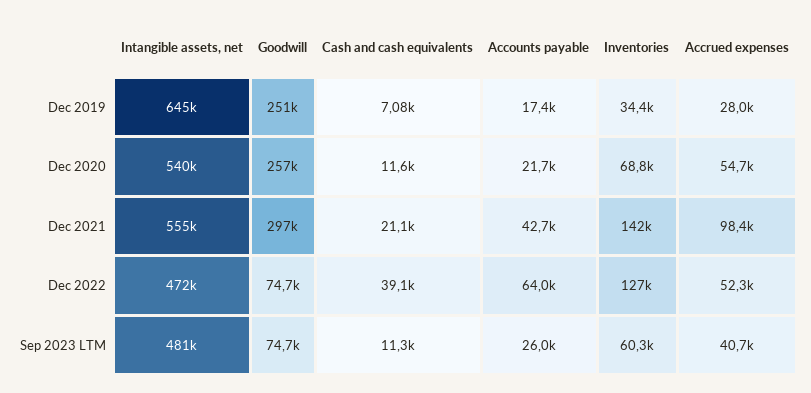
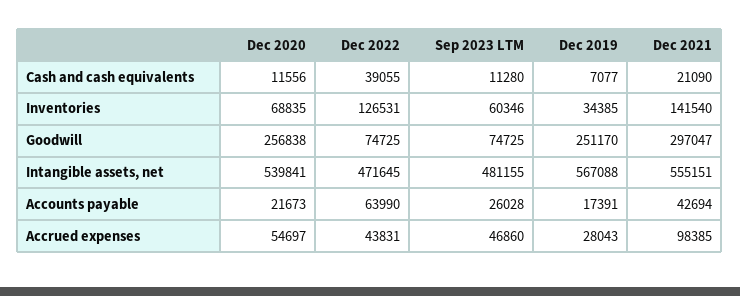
  {
    "Intangible assets, net": {
-     "Dec 2019": 645000,
+     "Dec 2019": 567088,
      "Dec 2020": 539841,
      "Dec 2021": 555151,
      "Dec 2022": 471645,
      "Sep 2023 LTM": 481155
    },
    "Goodwill": {
      "Dec 2019": 251170,
      "Dec 2020": 256838,
      "Dec 2021": 297047,
      "Dec 2022": 74725,
      "Sep 2023 LTM": 74725
    },
    "Cash and cash equivalents": {
      "Dec 2019": 7077,
      "Dec 2020": 11556,
      "Dec 2021": 21090,
      "Dec 2022": 39055,
      "Sep 2023 LTM": 11280
    },
    "Accounts payable": {
      "Dec 2019": 17391,
      "Dec 2020": 21673,
      "Dec 2021": 42694,
      "Dec 2022": 63990,
      "Sep 2023 LTM": 26028
    },
    "Inventories": {
      "Dec 2019": 34385,
      "Dec 2020": 68835,
      "Dec 2021": 141540,
      "Dec 2022": 126531,
      "Sep 2023 LTM": 60346
    },
    "Accrued expenses": {
      "Dec 2019": 28043,
      "Dec 2020": 54697,
      "Dec 2021": 98385,
-     "Dec 2022": 52300,
+     "Dec 2022": 43831,
-     "Sep 2023 LTM": 40700
+     "Sep 2023 LTM": 46860
    }
  }

